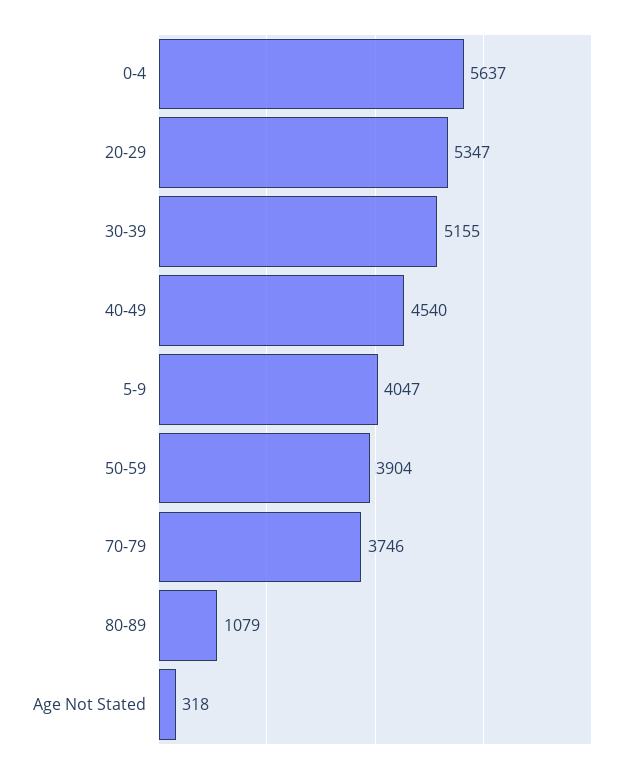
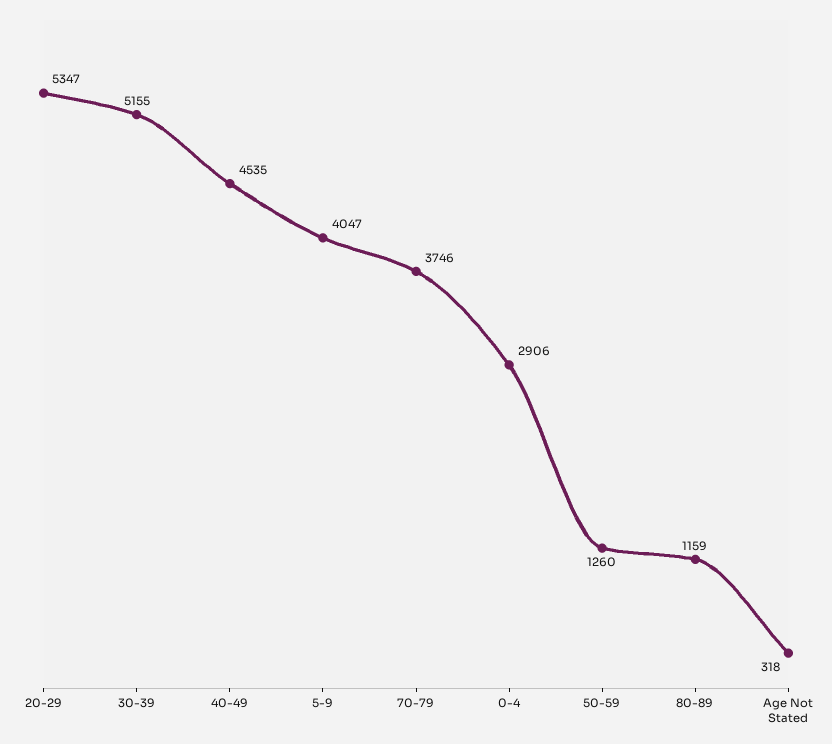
  {
-   "0-4": 5637,
+   "0-4": 2906,
    "20-29": 5347,
    "30-39": 5155,
-   "40-49": 4540,
+   "40-49": 4535,
    "5-9": 4047,
-   "50-59": 3904,
+   "50-59": 1260,
    "70-79": 3746,
-   "80-89": 1079,
+   "80-89": 1159,
    "Age Not Stated": 318
  }

